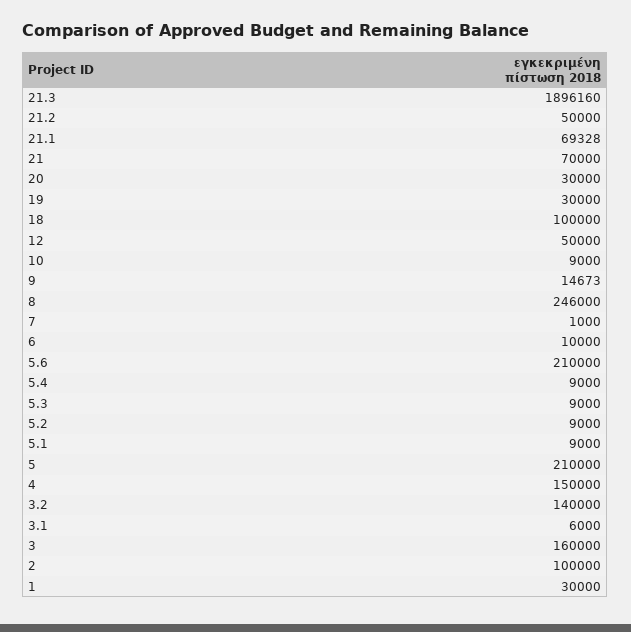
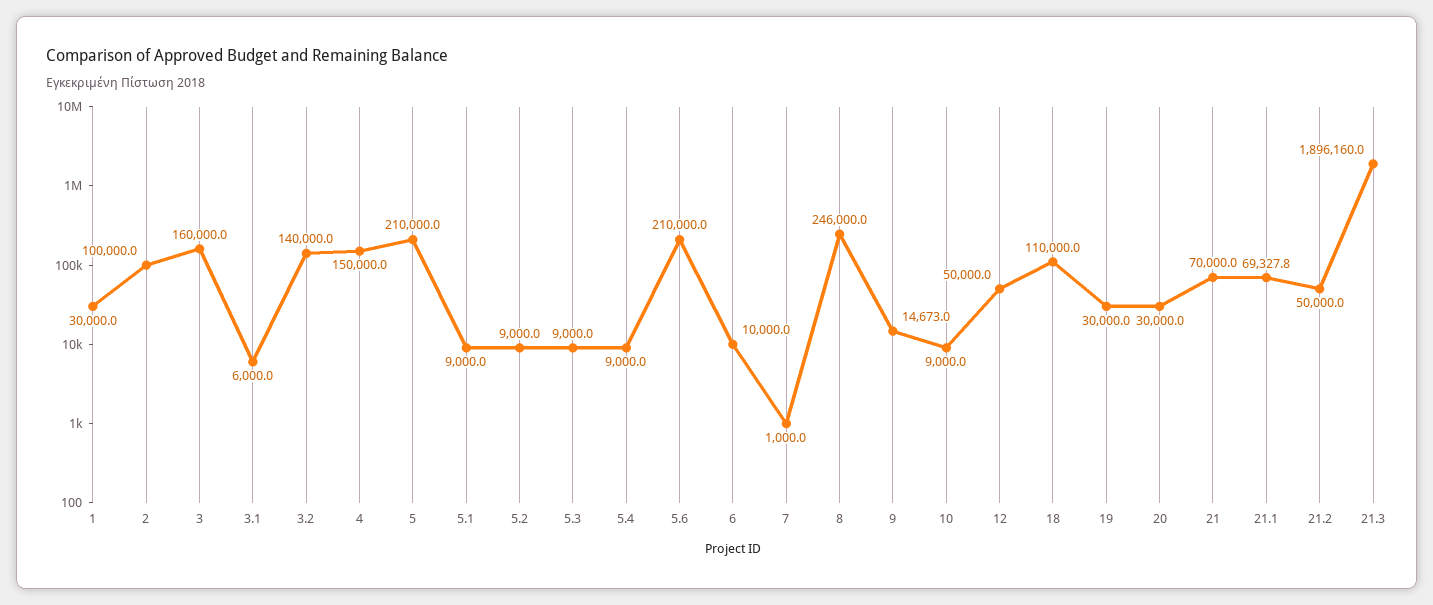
  {
    "21.3": 1896160,
    "21.2": 50000,
    "21.1": 69327.8,
    "21": 70000,
    "20": 30000,
    "19": 30000,
-   "18": 100000,
+   "18": 110000,
    "12": 50000,
    "10": 9000,
    "9": 14673,
    "8": 246000,
    "7": 1000,
    "6": 10000,
    "5.6": 210000,
    "5.4": 9000,
    "5.3": 9000,
    "5.2": 9000,
    "5.1": 9000,
    "5": 210000,
    "4": 150000,
    "3.2": 140000,
    "3.1": 6000,
    "3": 160000,
    "2": 100000,
    "1": 30000
  }

